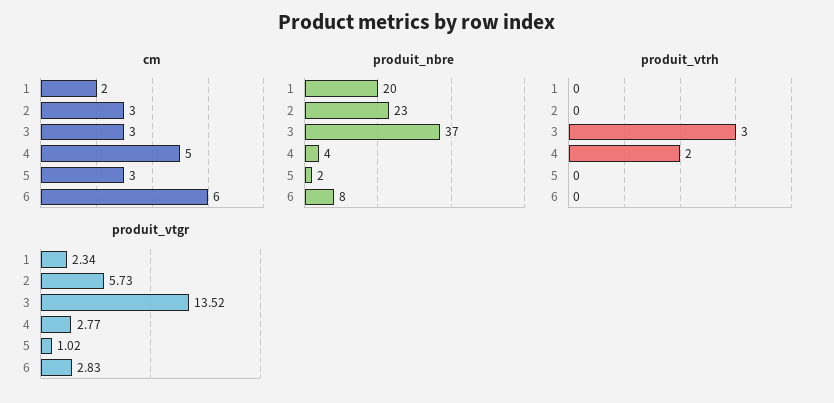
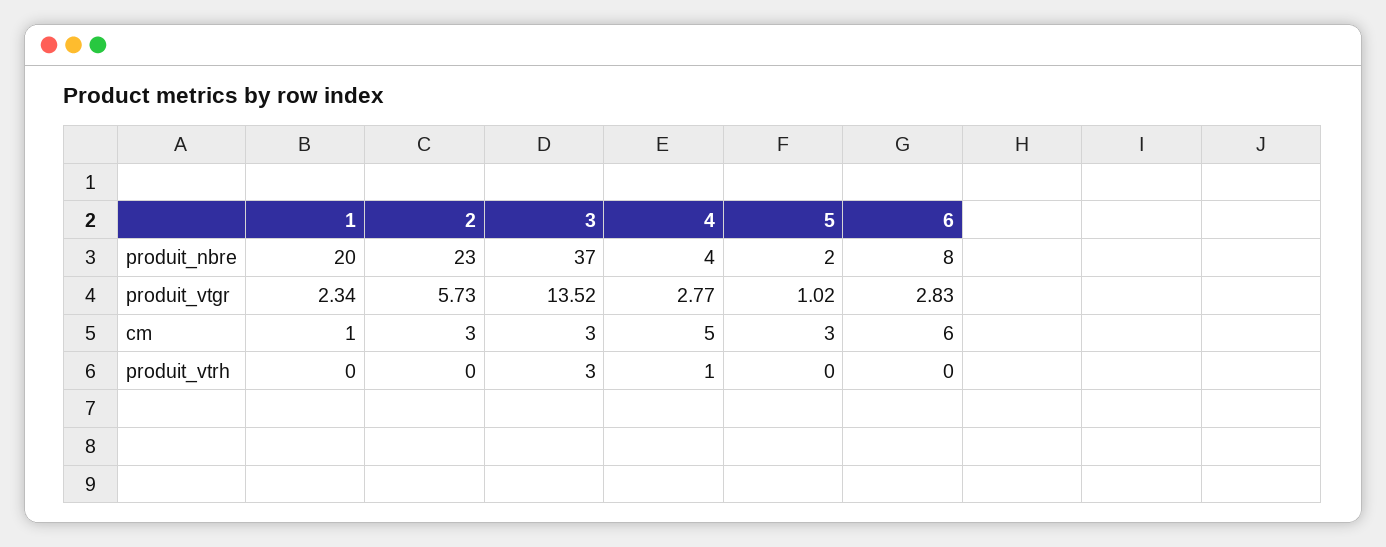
  {
    "cm": {
-     "1": 2,
+     "1": 1,
      "2": 3,
      "3": 3,
      "4": 5,
      "5": 3,
      "6": 6
    },
    "produit_nbre": {
      "1": 20,
      "2": 23,
      "3": 37,
      "4": 4,
      "5": 2,
      "6": 8
    },
    "produit_vtrh": {
      "1": 0,
      "2": 0,
      "3": 3,
-     "4": 2,
+     "4": 1,
      "5": 0,
      "6": 0
    },
    "produit_vtgr": {
      "1": 2.34,
      "2": 5.73,
      "3": 13.52,
      "4": 2.77,
      "5": 1.02,
      "6": 2.83
    }
  }

